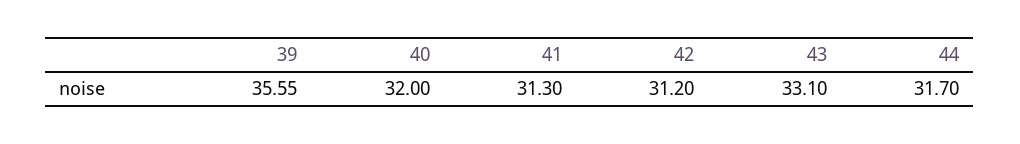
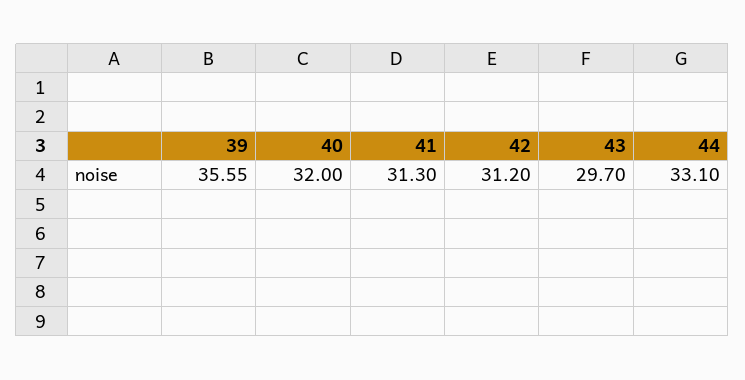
  {
    "39": 35.55,
    "40": 32,
    "41": 31.3,
    "42": 31.2,
-   "43": 33.1,
+   "43": 29.7,
-   "44": 31.7
+   "44": 33.1
  }

